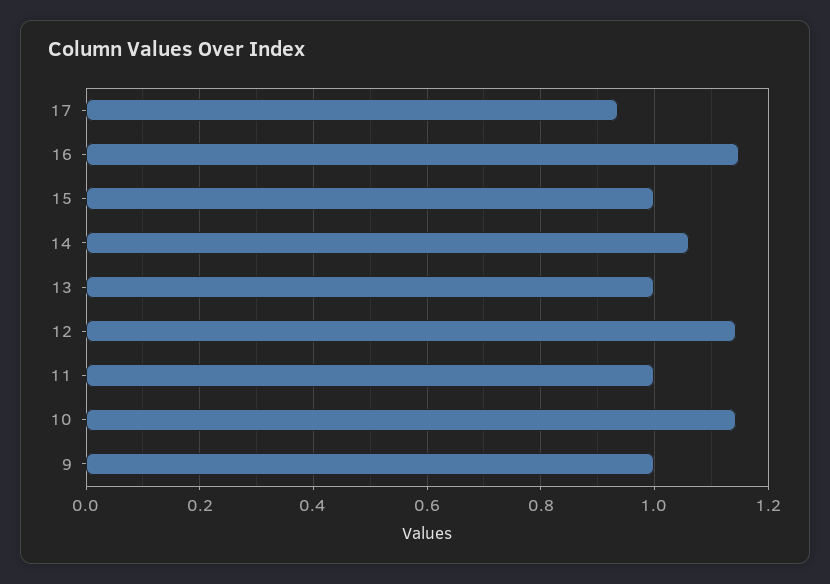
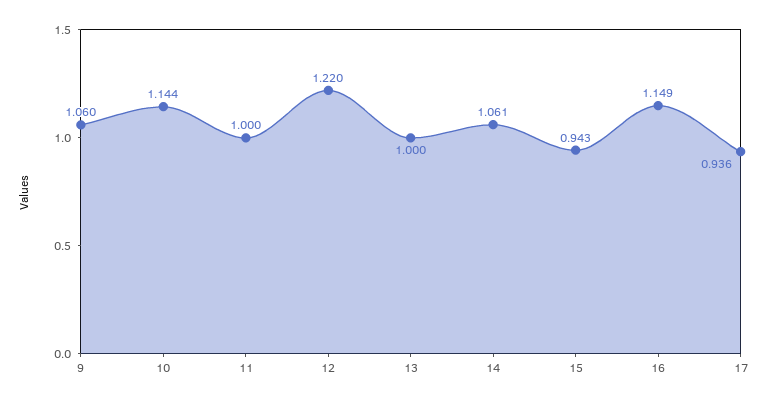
  {
    "17": 0.936,
    "16": 1.149,
-   "15": 1,
+   "15": 0.943,
    "14": 1.061,
    "13": 1,
-   "12": 1.14,
+   "12": 1.22,
    "11": 1,
    "10": 1.144,
-   "9": 1
+   "9": 1.06
  }

